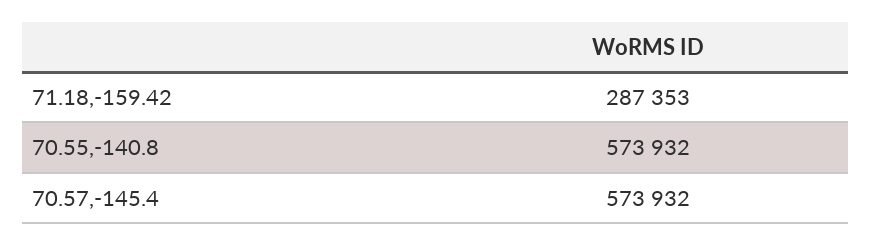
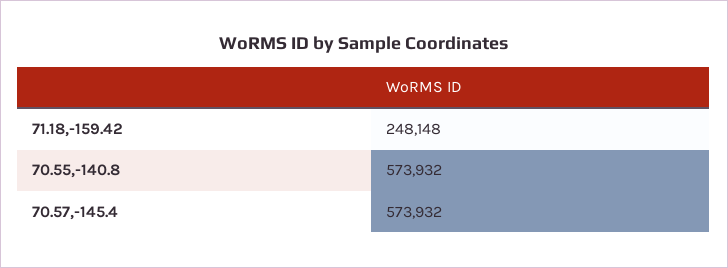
  {
-   "71.18,-159.42": 287353,
+   "71.18,-159.42": 248148,
    "70.55,-140.8": 573932,
    "70.57,-145.4": 573932
  }

